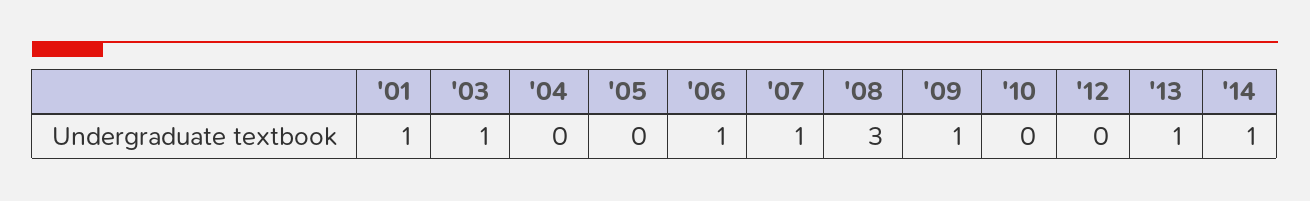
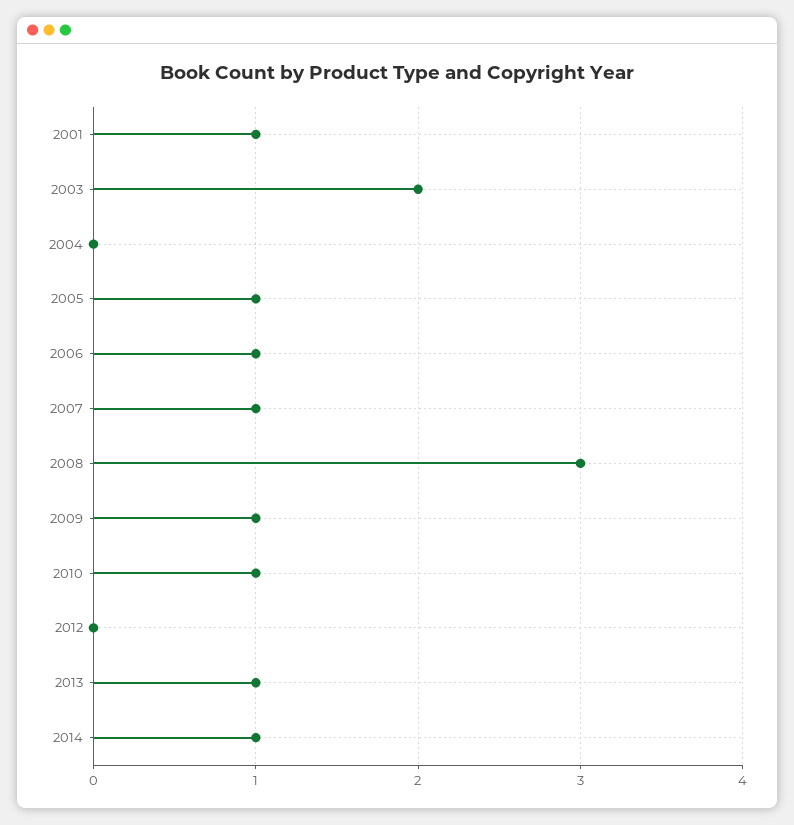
  {
    "'01": 1,
-   "'03": 1,
+   "'03": 2,
    "'04": 0,
-   "'05": 0,
+   "'05": 1,
    "'06": 1,
    "'07": 1,
    "'08": 3,
    "'09": 1,
-   "'10": 0,
+   "'10": 1,
    "'12": 0,
    "'13": 1,
    "'14": 1
  }

